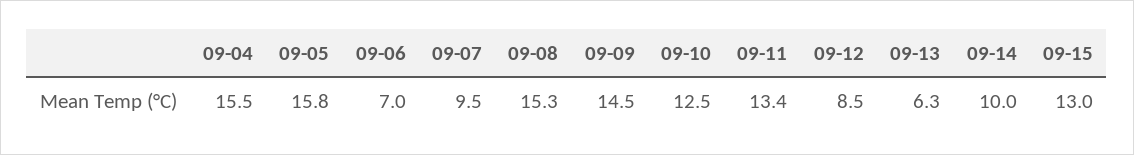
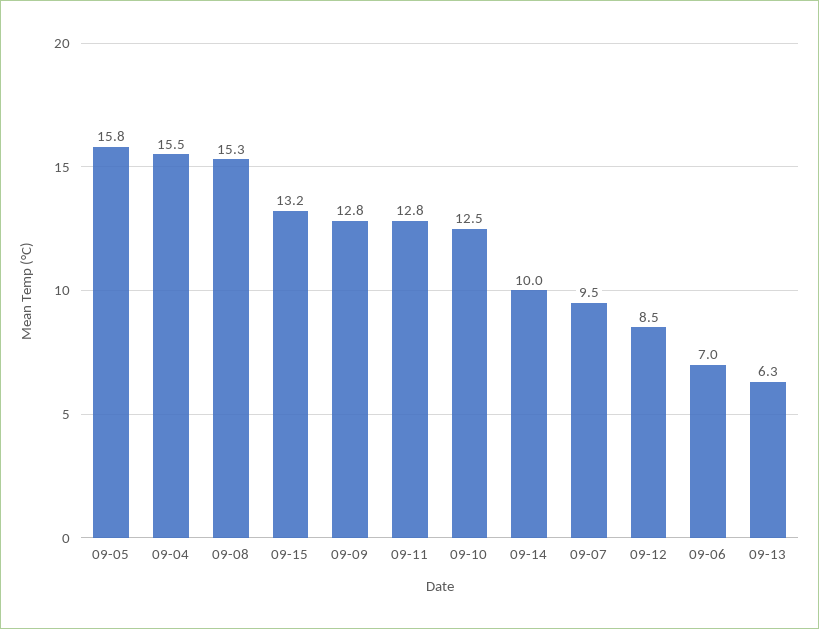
  {
    "09-04": 15.5,
    "09-05": 15.8,
    "09-06": 7,
    "09-07": 9.5,
    "09-08": 15.3,
-   "09-09": 14.5,
+   "09-09": 12.8,
    "09-10": 12.5,
-   "09-11": 13.4,
+   "09-11": 12.8,
    "09-12": 8.5,
    "09-13": 6.3,
    "09-14": 10,
-   "09-15": 13
+   "09-15": 13.2
  }

